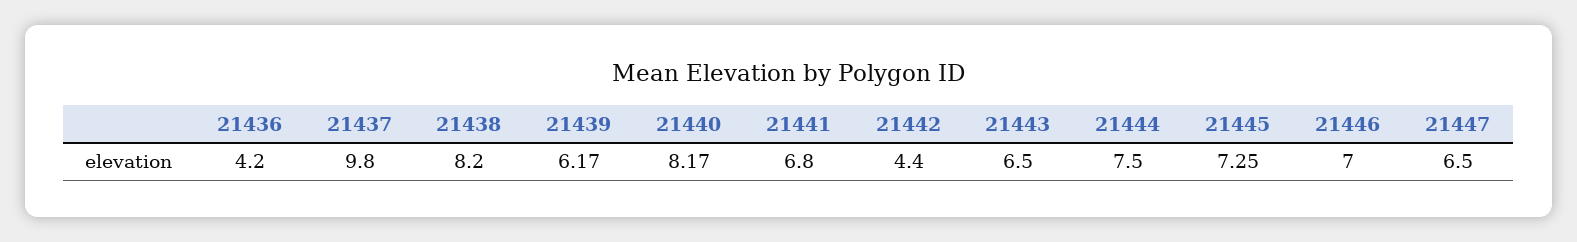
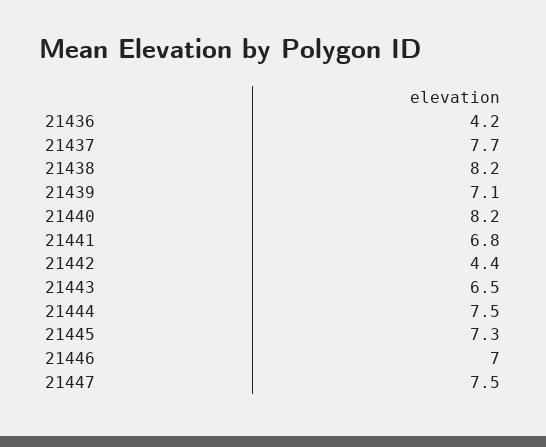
  {
    "21436": 4.2,
-   "21437": 9.8,
+   "21437": 7.7,
    "21438": 8.2,
-   "21439": 6.17,
+   "21439": 7.1,
    "21440": 8.17,
    "21441": 6.8,
    "21442": 4.4,
    "21443": 6.5,
    "21444": 7.5,
    "21445": 7.25,
    "21446": 7,
-   "21447": 6.5
+   "21447": 7.5
  }

